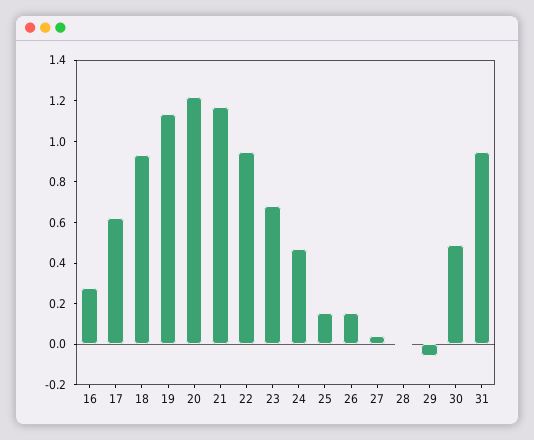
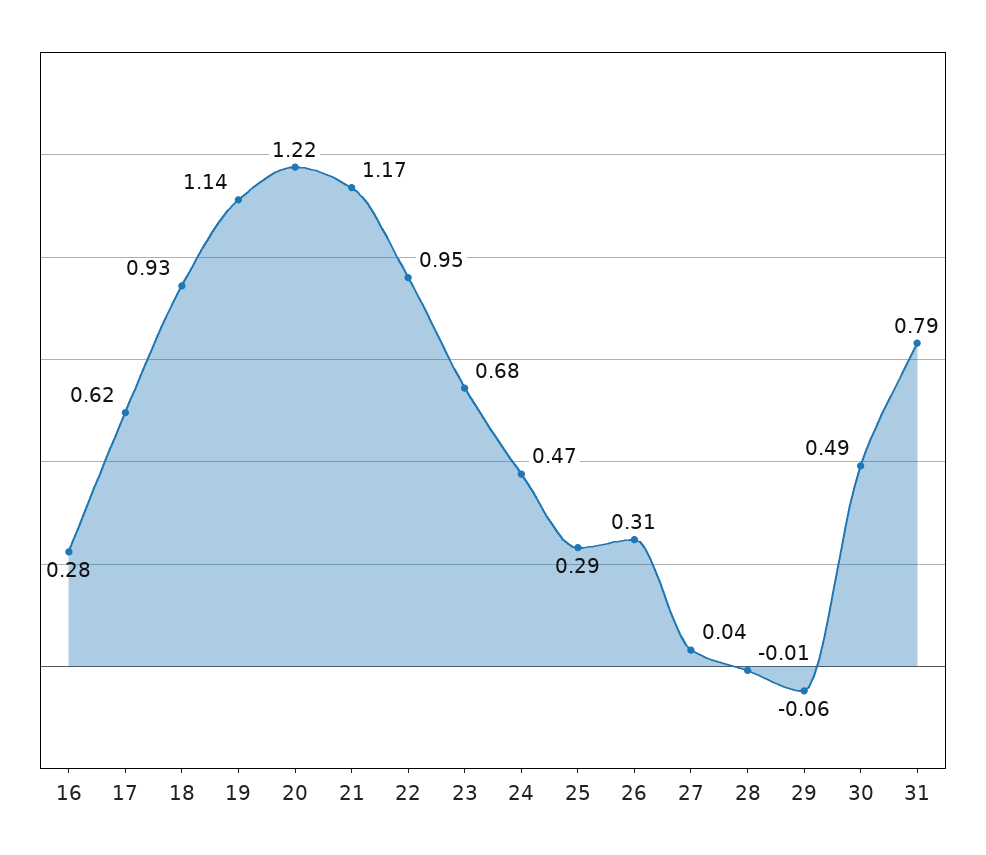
  {
    "16": 0.28,
    "17": 0.62,
    "18": 0.93,
    "19": 1.14,
    "20": 1.22,
    "21": 1.17,
    "22": 0.95,
    "23": 0.68,
    "24": 0.47,
-   "25": 0.15,
+   "25": 0.29,
-   "26": 0.15,
+   "26": 0.31,
    "27": 0.04,
    "28": -0.01,
    "29": -0.06,
    "30": 0.49,
-   "31": 0.95
+   "31": 0.79
  }

